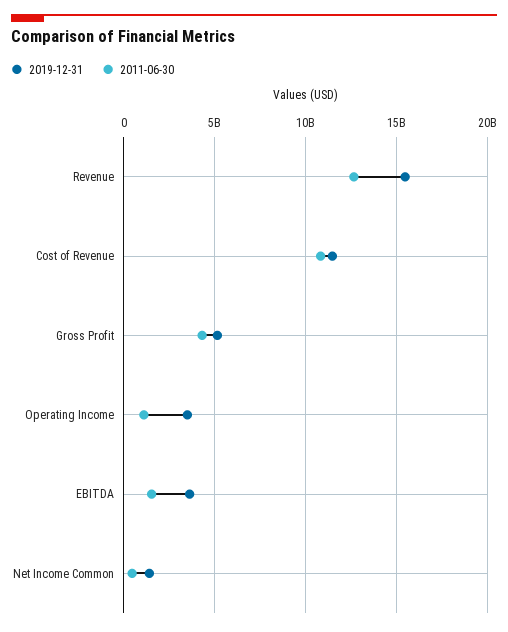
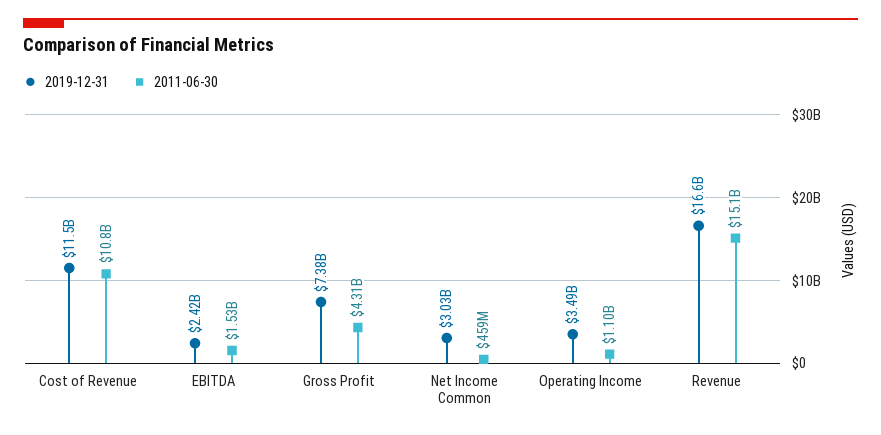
  {
    "2019-12-31": {
-     "Revenue": 15500000000,
+     "Revenue": 16600000000,
      "Cost of Revenue": 11500000000,
-     "Gross Profit": 5000000000,
+     "Gross Profit": 7380000000,
      "Operating Income": 3490000000,
-     "EBITDA": 3500000000,
+     "EBITDA": 2420000000,
-     "Net Income Common": 1500000000
+     "Net Income Common": 3030000000
    },
    "2011-06-30": {
-     "Revenue": 12500000000,
+     "Revenue": 15100000000,
      "Cost of Revenue": 10800000000,
      "Gross Profit": 4310000000,
      "Operating Income": 1100000000,
      "EBITDA": 1530000000,
      "Net Income Common": 459000000
    }
  }

